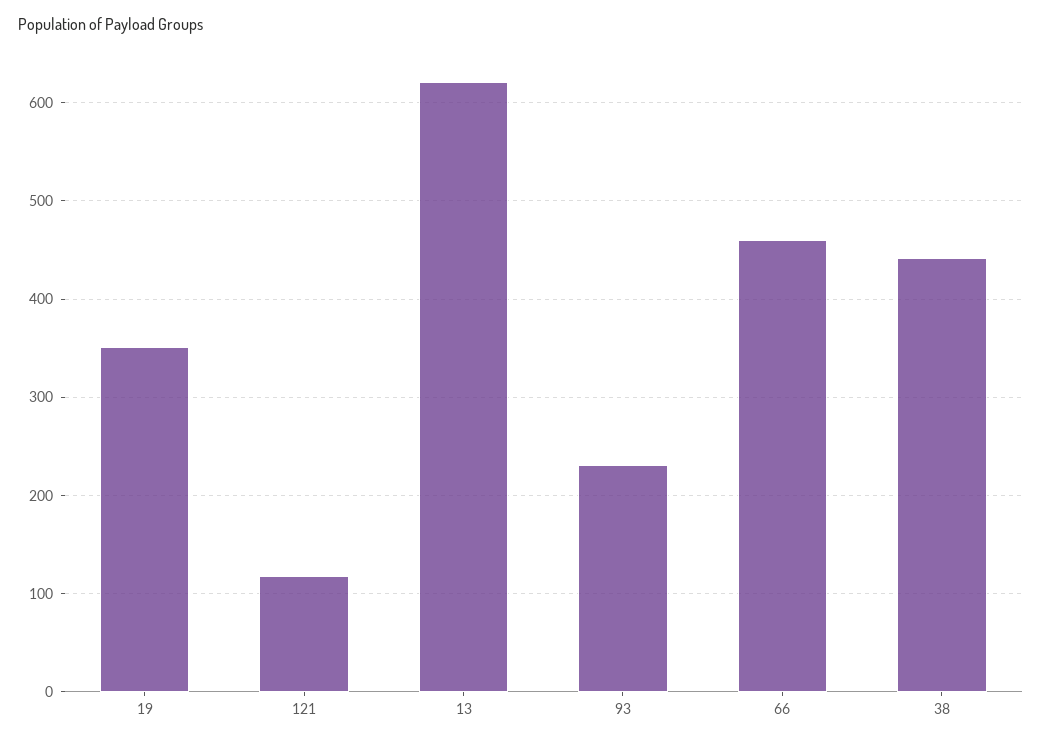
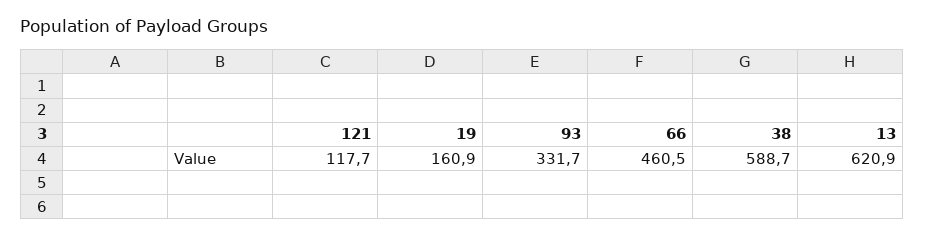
  {
-   "19": 350,
+   "19": 160.9,
    "121": 117.7,
    "13": 620.9,
-   "93": 230,
+   "93": 331.7,
    "66": 460.5,
-   "38": 440
+   "38": 588.7
  }

